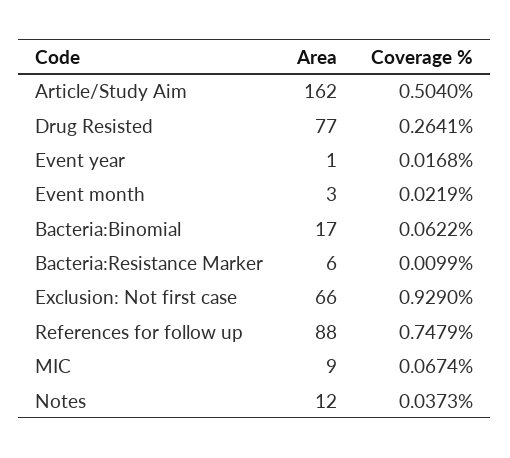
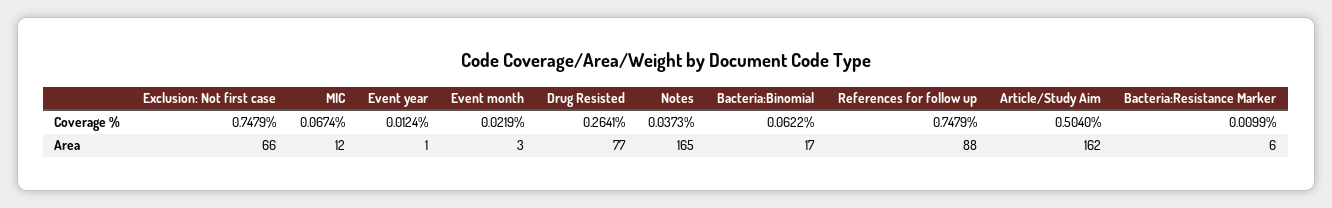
  {
    "Area": {
      "Article/Study Aim": 162,
      "Drug Resisted": 77,
      "Event year": 1,
      "Event month": 3,
      "Bacteria:Binomial": 17,
      "Bacteria:Resistance Marker": 6,
      "Exclusion: Not first case": 66,
      "References for follow up": 88,
-     "MIC": 9,
+     "MIC": 12,
-     "Notes": 12
+     "Notes": 165
    },
    "Coverage %": {
      "Article/Study Aim": 0.504,
      "Drug Resisted": 0.2641,
-     "Event year": 0.0168,
+     "Event year": 0.0124,
      "Event month": 0.0219,
      "Bacteria:Binomial": 0.0622,
      "Bacteria:Resistance Marker": 0.0099,
-     "Exclusion: Not first case": 0.929,
+     "Exclusion: Not first case": 0.7479,
      "References for follow up": 0.7479,
      "MIC": 0.0674,
      "Notes": 0.0373
    }
  }

